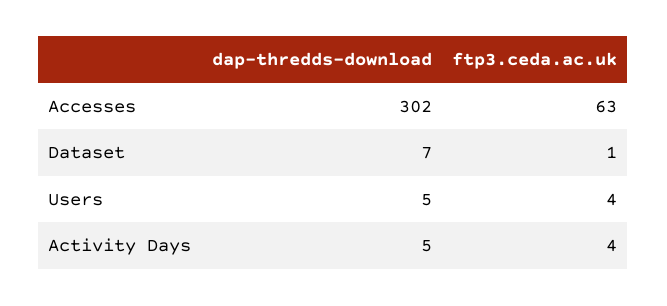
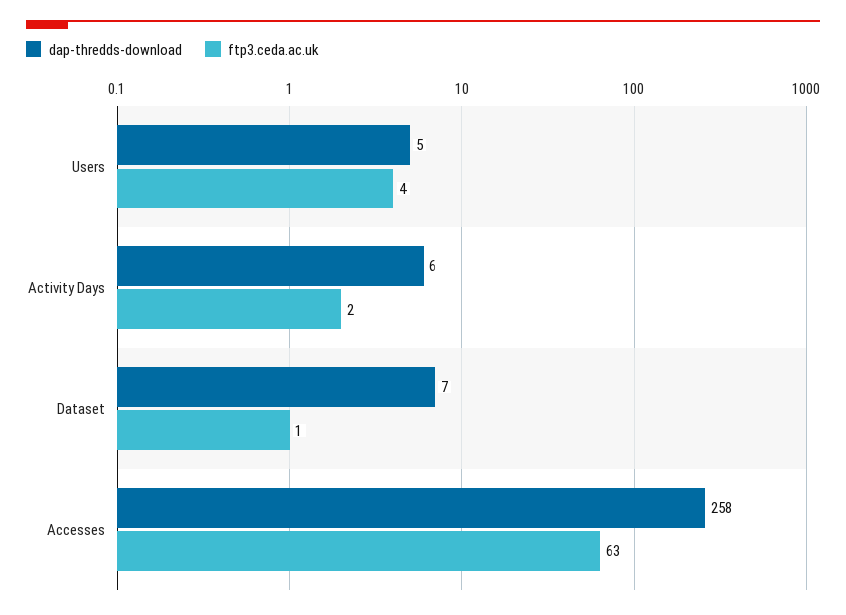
  {
    "dap-thredds-download": {
-     "Accesses": 302,
+     "Accesses": 258,
      "Dataset": 7,
      "Users": 5,
-     "Activity Days": 5
+     "Activity Days": 6
    },
    "ftp3.ceda.ac.uk": {
      "Accesses": 63,
      "Dataset": 1,
      "Users": 4,
-     "Activity Days": 4
+     "Activity Days": 2
    }
  }

